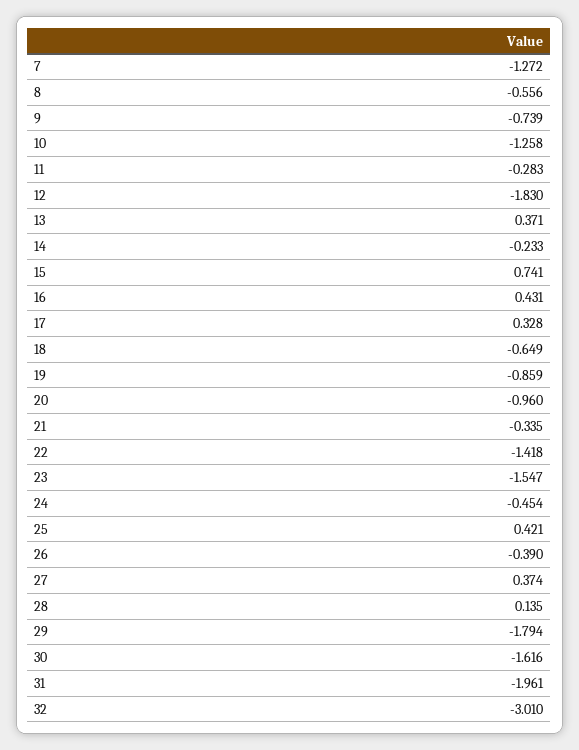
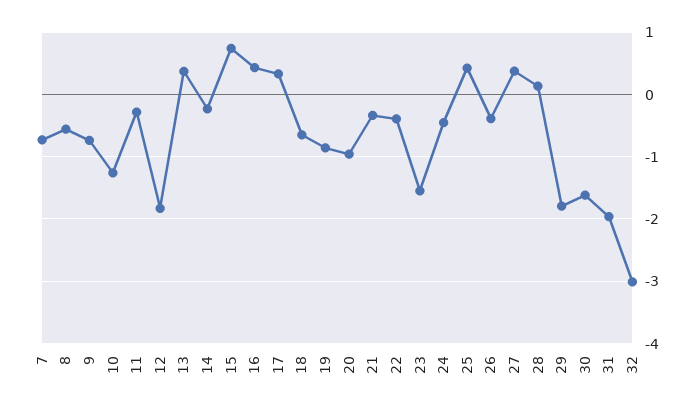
  {
-   "7": -1.272,
+   "7": -0.7,
    "8": -0.556,
    "9": -0.739,
    "10": -1.258,
    "11": -0.283,
    "12": -1.83,
    "13": 0.371,
    "14": -0.233,
    "15": 0.741,
    "16": 0.431,
    "17": 0.328,
    "18": -0.649,
    "19": -0.859,
    "20": -0.96,
    "21": -0.335,
-   "22": -1.418,
+   "22": -0.4,
    "23": -1.547,
    "24": -0.454,
    "25": 0.421,
    "26": -0.39,
    "27": 0.374,
    "28": 0.135,
    "29": -1.794,
    "30": -1.616,
    "31": -1.961,
    "32": -3.01
  }

